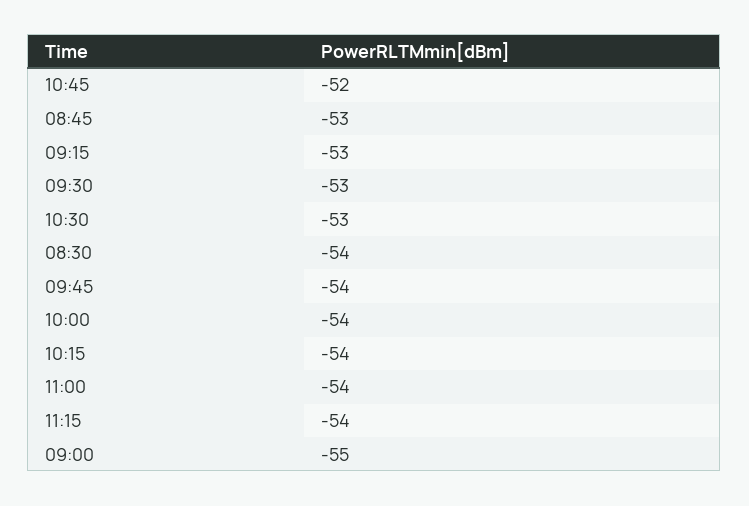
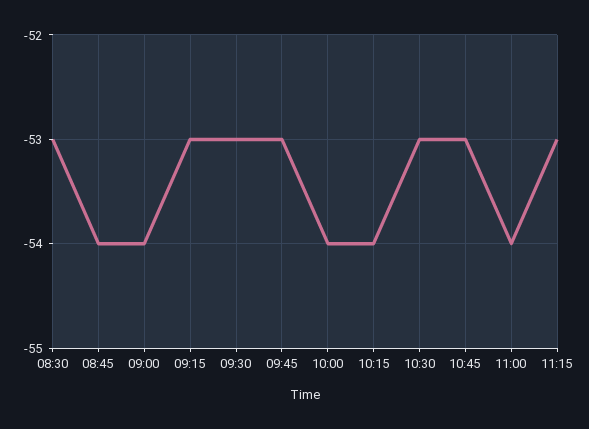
  {
-   "10:45": -52,
+   "10:45": -53,
-   "08:45": -53,
+   "08:45": -54,
    "09:15": -53,
    "09:30": -53,
    "10:30": -53,
-   "08:30": -54,
+   "08:30": -53,
-   "09:45": -54,
+   "09:45": -53,
    "10:00": -54,
    "10:15": -54,
    "11:00": -54,
-   "11:15": -54,
+   "11:15": -53,
-   "09:00": -55
+   "09:00": -54
  }

